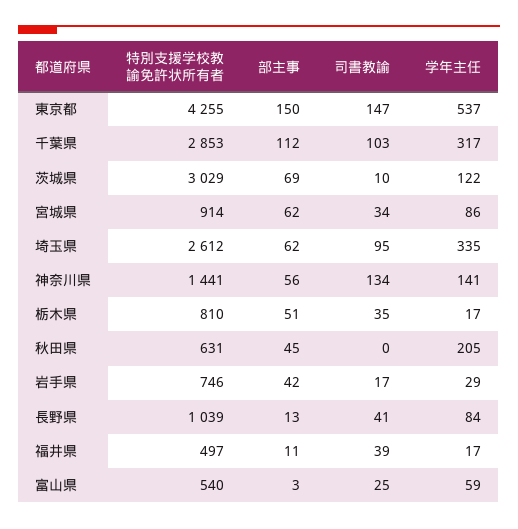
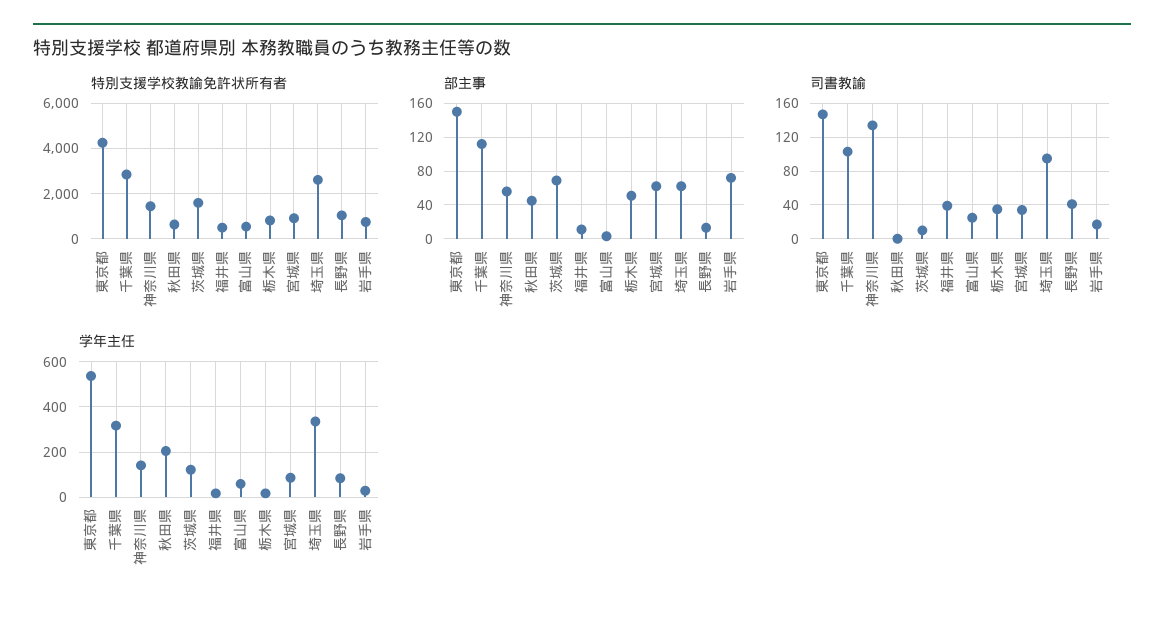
  {
    "特別支援学校教諭免許状所有者": {
      "東京都": 4255,
      "千葉県": 2853,
-     "茨城県": 3029,
+     "茨城県": 1500,
      "宮城県": 914,
      "埼玉県": 2612,
      "神奈川県": 1441,
      "栃木県": 810,
      "秋田県": 631,
      "岩手県": 746,
      "長野県": 1039,
      "福井県": 497,
      "富山県": 540
    },
    "部主事": {
      "東京都": 150,
      "千葉県": 112,
      "茨城県": 69,
      "宮城県": 62,
      "埼玉県": 62,
      "神奈川県": 56,
      "栃木県": 51,
      "秋田県": 45,
-     "岩手県": 42,
+     "岩手県": 70,
      "長野県": 13,
      "福井県": 11,
      "富山県": 3
    },
    "司書教諭": {
      "東京都": 147,
      "千葉県": 103,
      "茨城県": 10,
      "宮城県": 34,
      "埼玉県": 95,
      "神奈川県": 134,
      "栃木県": 35,
      "秋田県": 0,
      "岩手県": 17,
      "長野県": 41,
      "福井県": 39,
      "富山県": 25
    },
    "学年主任": {
      "東京都": 537,
      "千葉県": 317,
      "茨城県": 122,
      "宮城県": 86,
      "埼玉県": 335,
      "神奈川県": 141,
      "栃木県": 17,
      "秋田県": 205,
      "岩手県": 29,
      "長野県": 84,
      "福井県": 17,
      "富山県": 59
    }
  }

